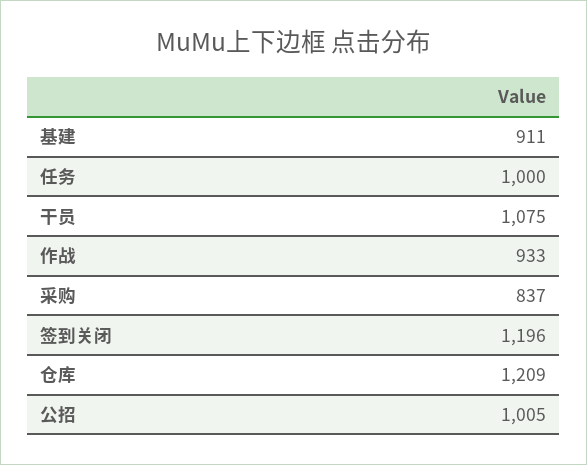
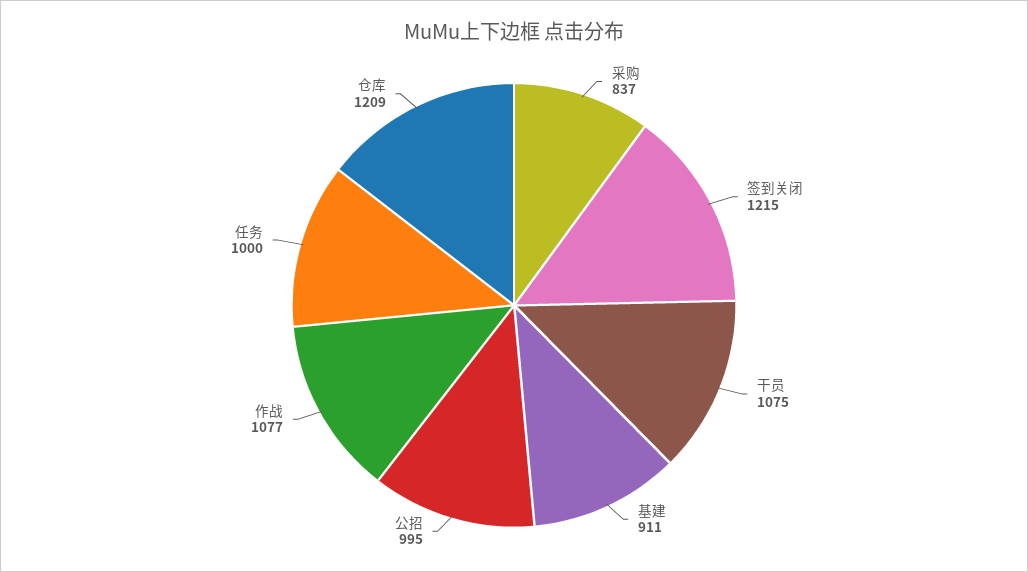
  {
    "基建": 911,
    "任务": 1000,
    "干员": 1075,
-   "作战": 933,
+   "作战": 1077,
    "采购": 837,
-   "签到关闭": 1196,
+   "签到关闭": 1215,
    "仓库": 1209,
-   "公招": 1005
+   "公招": 995
  }

